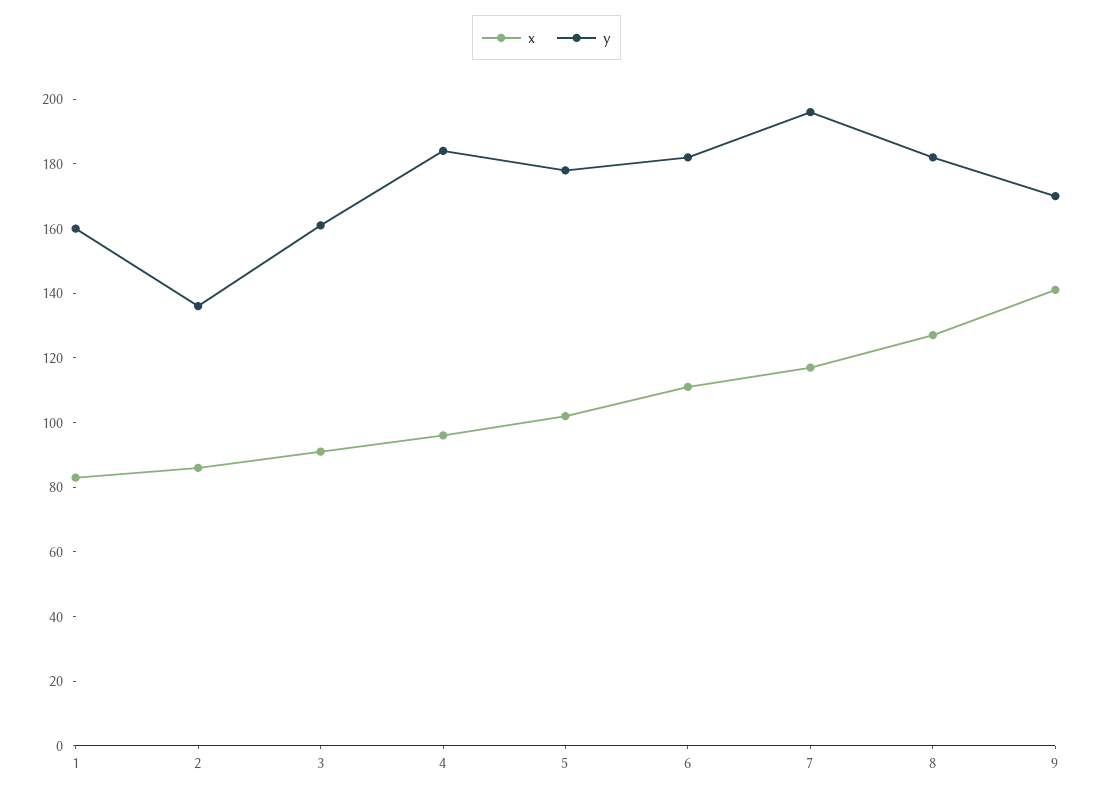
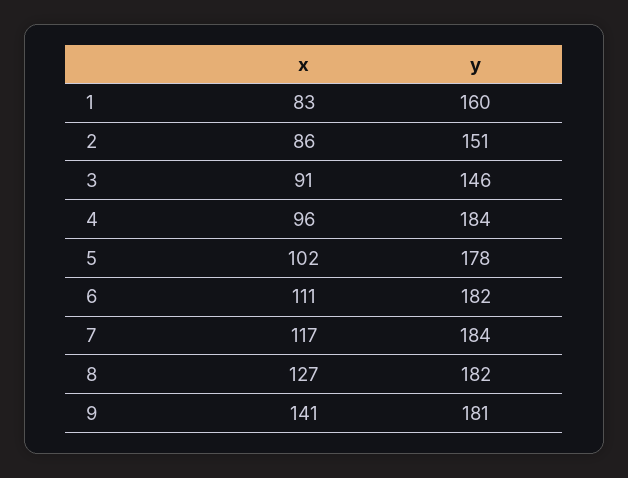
  {
    "x": {
      "1": 83,
      "2": 86,
      "3": 91,
      "4": 96,
      "5": 102,
      "6": 111,
      "7": 117,
      "8": 127,
      "9": 141
    },
    "y": {
      "1": 160,
-     "2": 135,
+     "2": 151,
-     "3": 160,
+     "3": 146,
      "4": 184,
      "5": 178,
      "6": 182,
-     "7": 195,
+     "7": 184,
      "8": 182,
-     "9": 170
+     "9": 181
    }
  }

